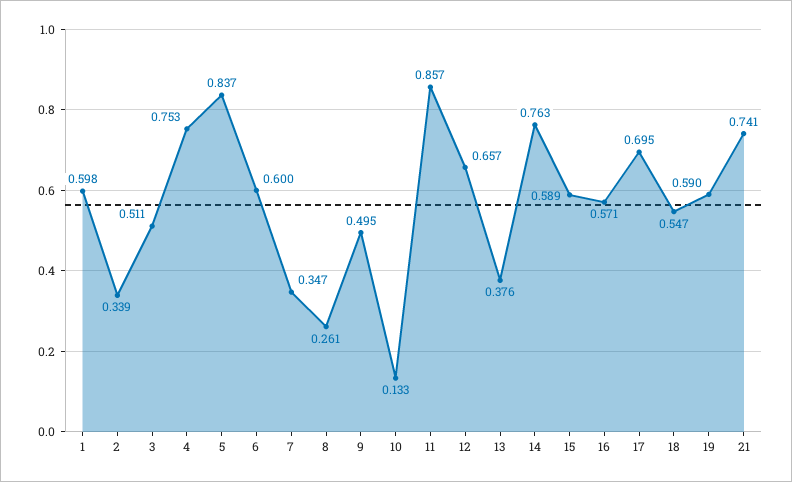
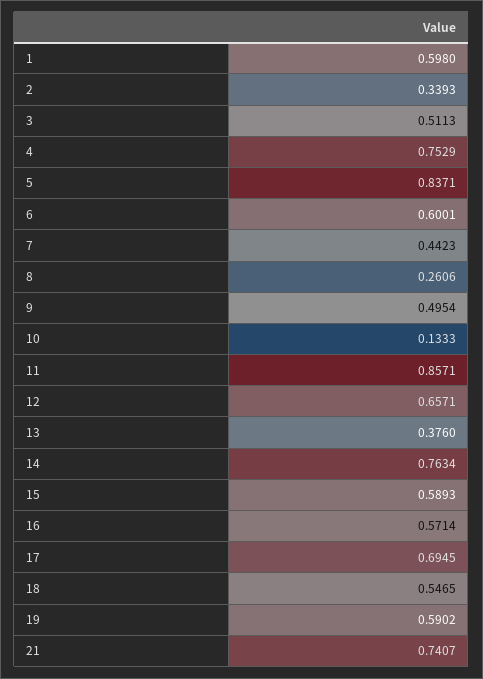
  {
    "1": 0.598,
    "2": 0.3393,
    "3": 0.5113,
    "4": 0.7529,
    "5": 0.8371,
    "6": 0.6001,
-   "7": 0.347,
+   "7": 0.4423,
    "8": 0.2606,
    "9": 0.4954,
    "10": 0.1333,
    "11": 0.8571,
    "12": 0.6571,
    "13": 0.376,
    "14": 0.7634,
    "15": 0.5893,
    "16": 0.5714,
    "17": 0.6945,
    "18": 0.5465,
    "19": 0.5902,
    "21": 0.7407
  }

